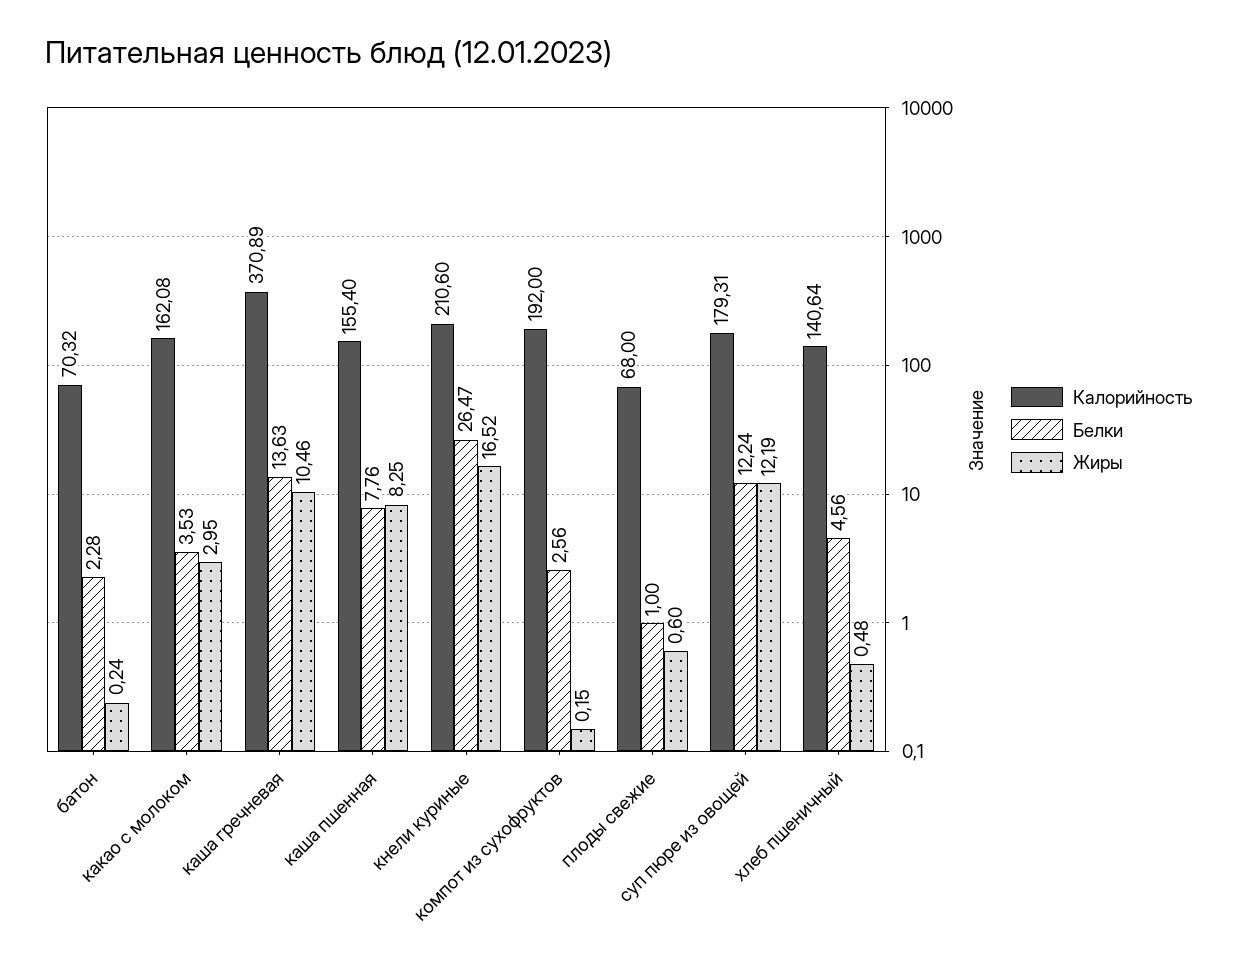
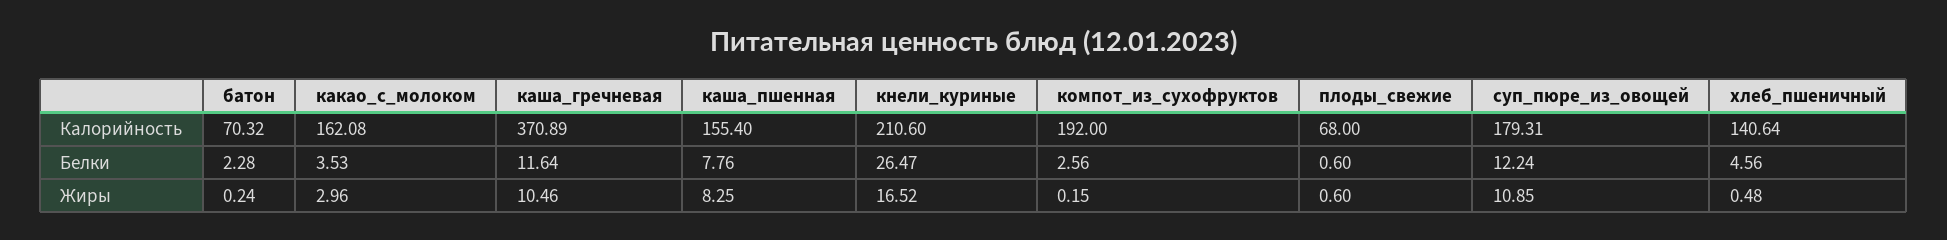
  {
    "Калорийность": {
      "батон": 70.32,
      "какао с молоком": 162.08,
      "каша гречневая": 370.89,
      "каша пшенная": 155.4,
      "кнели куриные": 210.6,
      "компот из сухофруктов": 192,
      "плоды свежие": 68,
      "суп пюре из овощей": 179.31,
      "хлеб пшеничный": 140.64
    },
    "Белки": {
      "батон": 2.28,
      "какао с молоком": 3.53,
-     "каша гречневая": 13.63,
+     "каша гречневая": 11.64,
      "каша пшенная": 7.76,
      "кнели куриные": 26.47,
      "компот из сухофруктов": 2.56,
-     "плоды свежие": 1,
+     "плоды свежие": 0.6,
      "суп пюре из овощей": 12.24,
      "хлеб пшеничный": 4.56
    },
    "Жиры": {
      "батон": 0.24,
-     "какао с молоком": 2.95,
+     "какао с молоком": 2.96,
      "каша гречневая": 10.46,
      "каша пшенная": 8.25,
      "кнели куриные": 16.52,
      "компот из сухофруктов": 0.15,
      "плоды свежие": 0.6,
-     "суп пюре из овощей": 12.19,
+     "суп пюре из овощей": 10.85,
      "хлеб пшеничный": 0.48
    }
  }

